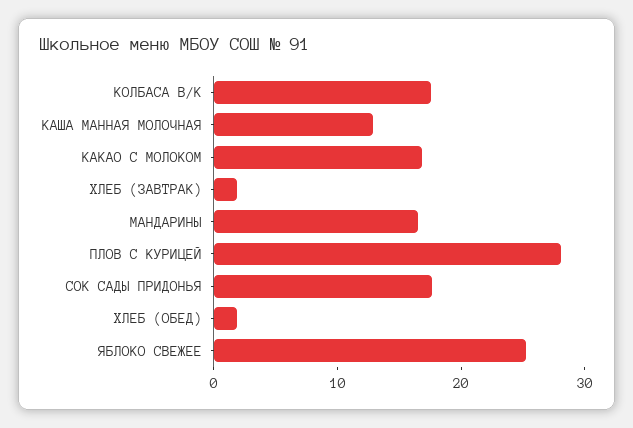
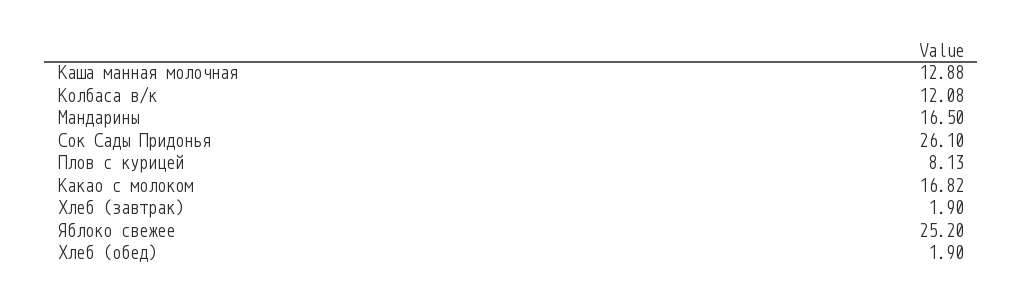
  {
-   "КОЛБАСА В/К": 18,
+   "КОЛБАСА В/К": 12.08,
    "КАША МАННАЯ МОЛОЧНАЯ": 12.88,
    "КАКАО С МОЛОКОМ": 16.82,
    "ХЛЕБ (ЗАВТРАК)": 1.9,
    "МАНДАРИНЫ": 16.5,
-   "ПЛОВ С КУРИЦЕЙ": 28,
+   "ПЛОВ С КУРИЦЕЙ": 8.13,
-   "СОК САДЫ ПРИДОНЬЯ": 18,
+   "СОК САДЫ ПРИДОНЬЯ": 26.1,
    "ХЛЕБ (ОБЕД)": 1.9,
    "ЯБЛОКО СВЕЖЕЕ": 25.2
  }

